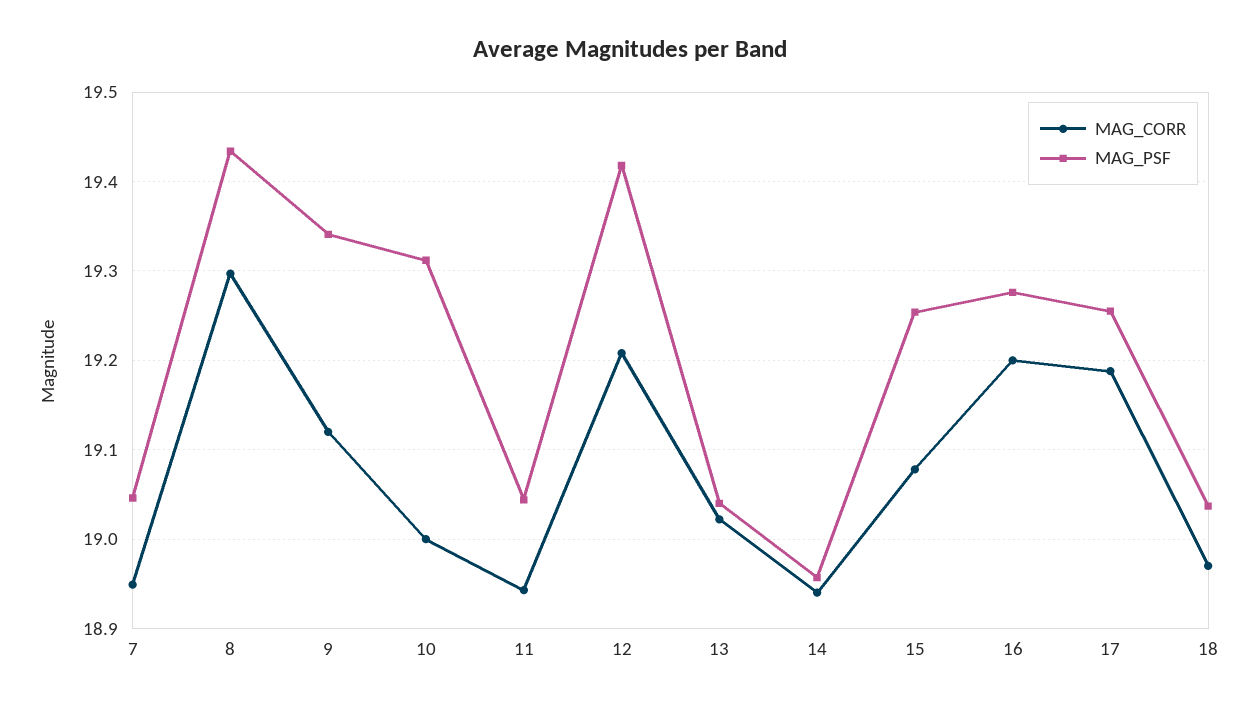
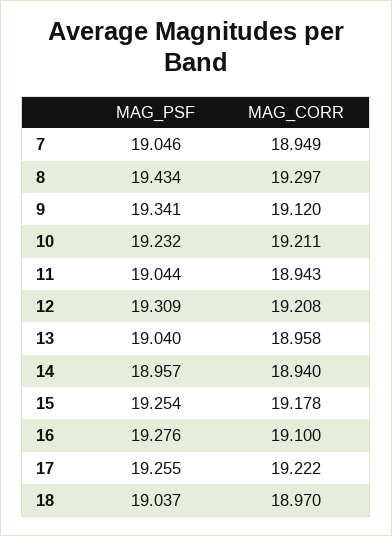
  {
    "MAG_CORR": {
      "7": 18.949,
      "8": 19.297,
      "9": 19.12,
-     "10": 19,
+     "10": 19.211,
      "11": 18.943,
      "12": 19.208,
-     "13": 19.02,
+     "13": 18.958,
      "14": 18.94,
-     "15": 19.08,
+     "15": 19.178,
-     "16": 19.2,
+     "16": 19.1,
-     "17": 19.19,
+     "17": 19.222,
      "18": 18.97
    },
    "MAG_PSF": {
      "7": 19.046,
      "8": 19.434,
      "9": 19.341,
-     "10": 19.31,
+     "10": 19.232,
      "11": 19.044,
-     "12": 19.42,
+     "12": 19.309,
      "13": 19.04,
      "14": 18.957,
      "15": 19.254,
      "16": 19.276,
      "17": 19.255,
      "18": 19.037
    }
  }

